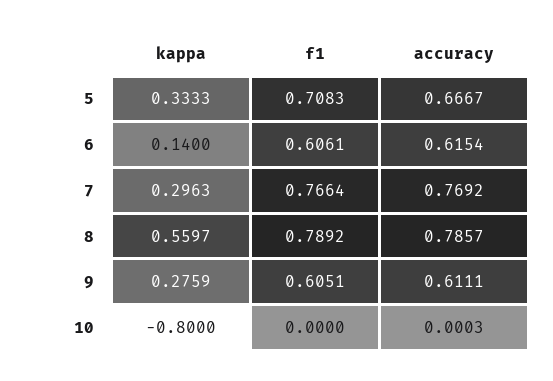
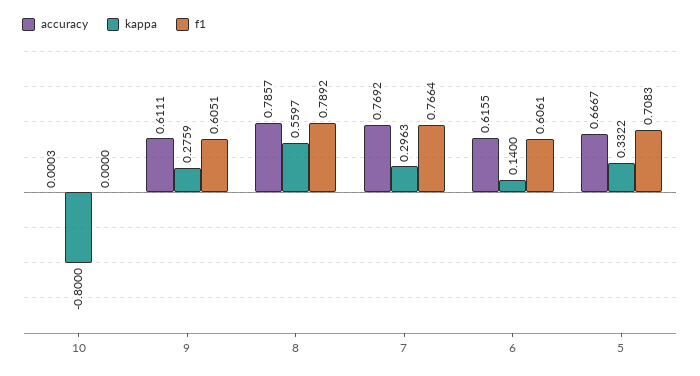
  {
    "kappa": {
-     "5": 0.3333,
+     "5": 0.3322,
      "6": 0.14,
      "7": 0.2963,
      "8": 0.5597,
      "9": 0.2759,
      "10": -0.8
    },
    "f1": {
      "5": 0.7083,
      "6": 0.6061,
      "7": 0.7664,
      "8": 0.7892,
      "9": 0.6051,
      "10": 0
    },
    "accuracy": {
      "5": 0.6667,
-     "6": 0.6154,
+     "6": 0.6155,
      "7": 0.7692,
      "8": 0.7857,
      "9": 0.6111,
      "10": 0.0003
    }
  }

